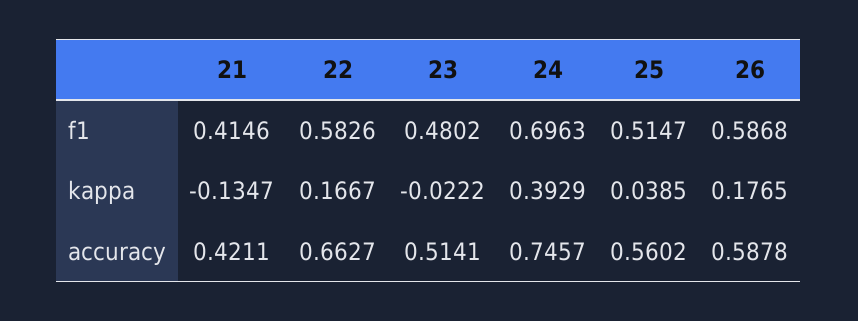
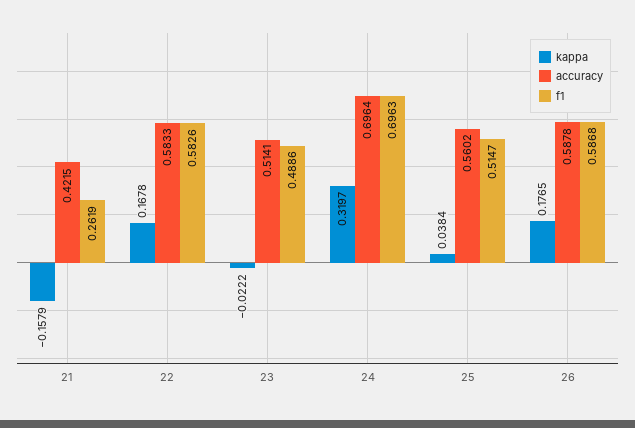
  {
    "f1": {
-     "21": 0.4146,
+     "21": 0.2619,
      "22": 0.5826,
-     "23": 0.4802,
+     "23": 0.4886,
      "24": 0.6963,
      "25": 0.5147,
      "26": 0.5868
    },
    "kappa": {
-     "21": -0.1347,
+     "21": -0.1579,
-     "22": 0.1667,
+     "22": 0.1678,
      "23": -0.0222,
-     "24": 0.3929,
+     "24": 0.3197,
-     "25": 0.0385,
+     "25": 0.0384,
      "26": 0.1765
    },
    "accuracy": {
-     "21": 0.4211,
+     "21": 0.4215,
-     "22": 0.6627,
+     "22": 0.5833,
      "23": 0.5141,
-     "24": 0.7457,
+     "24": 0.6964,
      "25": 0.5602,
      "26": 0.5878
    }
  }

